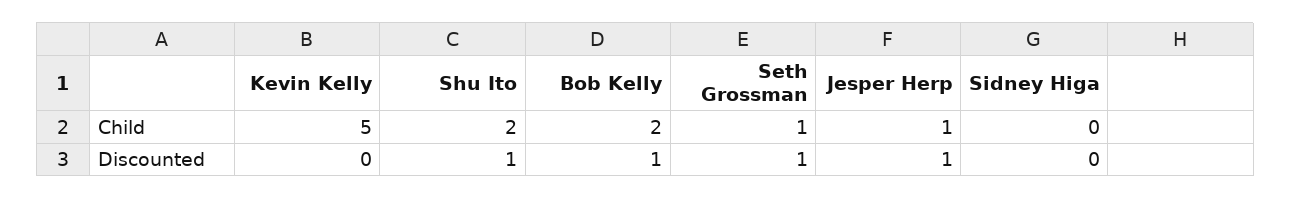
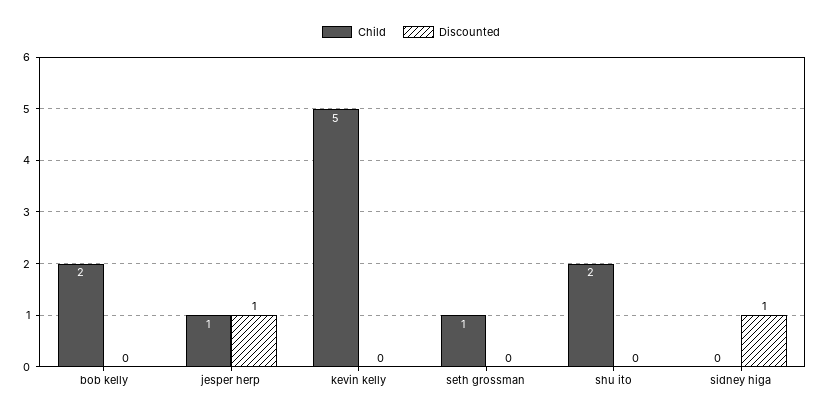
  {
    "Child": {
      "Kevin Kelly": 5,
      "Shu Ito": 2,
      "Bob Kelly": 2,
      "Seth Grossman": 1,
      "Jesper Herp": 1,
      "Sidney Higa": 0
    },
    "Discounted": {
      "Kevin Kelly": 0,
-     "Shu Ito": 1,
+     "Shu Ito": 0,
-     "Bob Kelly": 1,
+     "Bob Kelly": 0,
-     "Seth Grossman": 1,
+     "Seth Grossman": 0,
      "Jesper Herp": 1,
-     "Sidney Higa": 0
+     "Sidney Higa": 1
    }
  }

